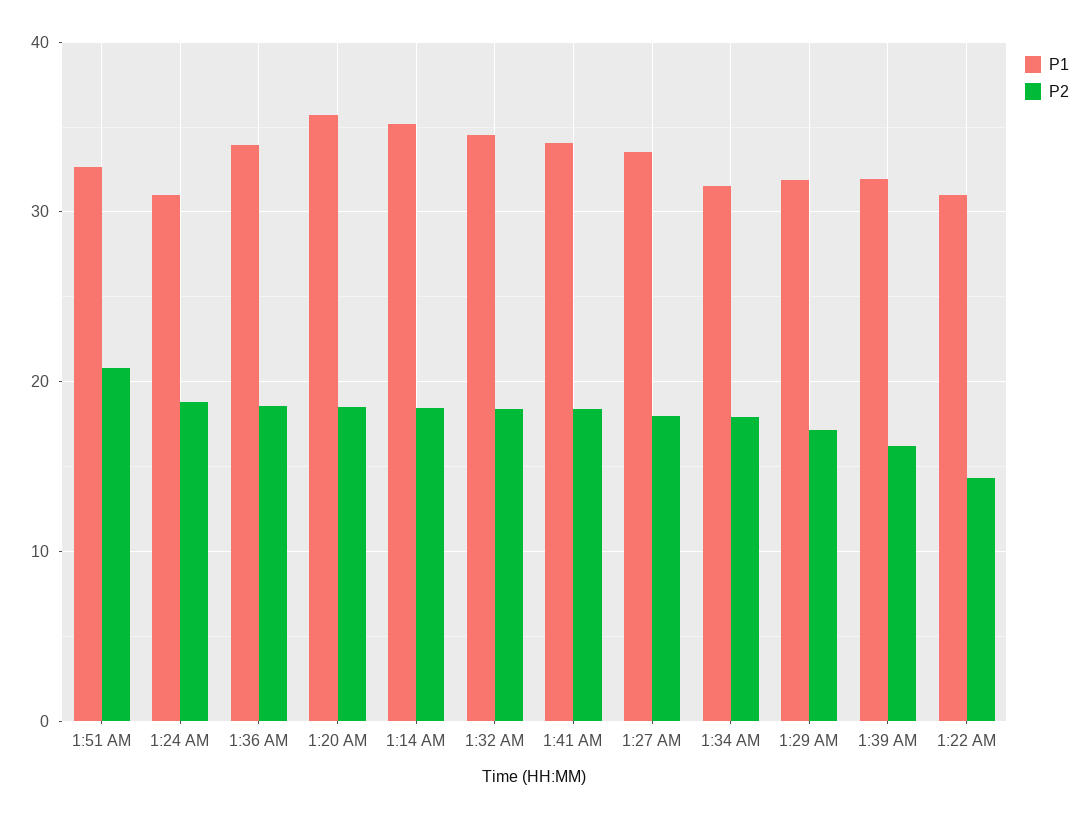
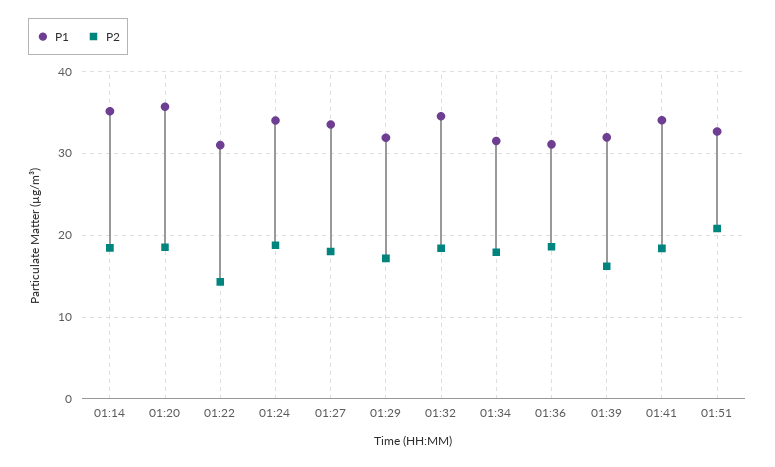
  {
    "P1": {
      "1:51 AM": 33,
-     "1:24 AM": 31,
+     "1:24 AM": 34,
-     "1:36 AM": 34,
+     "1:36 AM": 31,
      "1:20 AM": 36,
      "1:14 AM": 35,
      "1:32 AM": 35,
      "1:41 AM": 34,
      "1:27 AM": 34,
      "1:34 AM": 32,
      "1:29 AM": 32,
      "1:39 AM": 32,
      "1:22 AM": 31
    },
    "P2": {
      "1:51 AM": 21,
      "1:24 AM": 19,
      "1:36 AM": 19,
      "1:20 AM": 19,
      "1:14 AM": 18,
      "1:32 AM": 18,
      "1:41 AM": 18,
      "1:27 AM": 18,
      "1:34 AM": 18,
      "1:29 AM": 17,
      "1:39 AM": 16,
      "1:22 AM": 14
    }
  }

